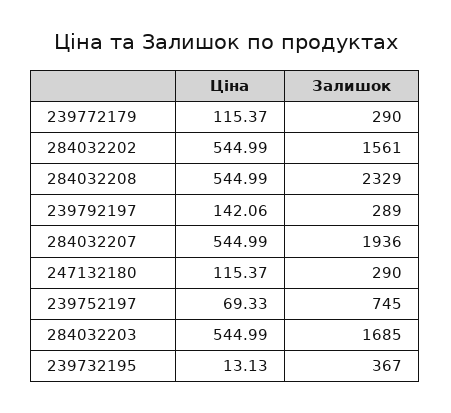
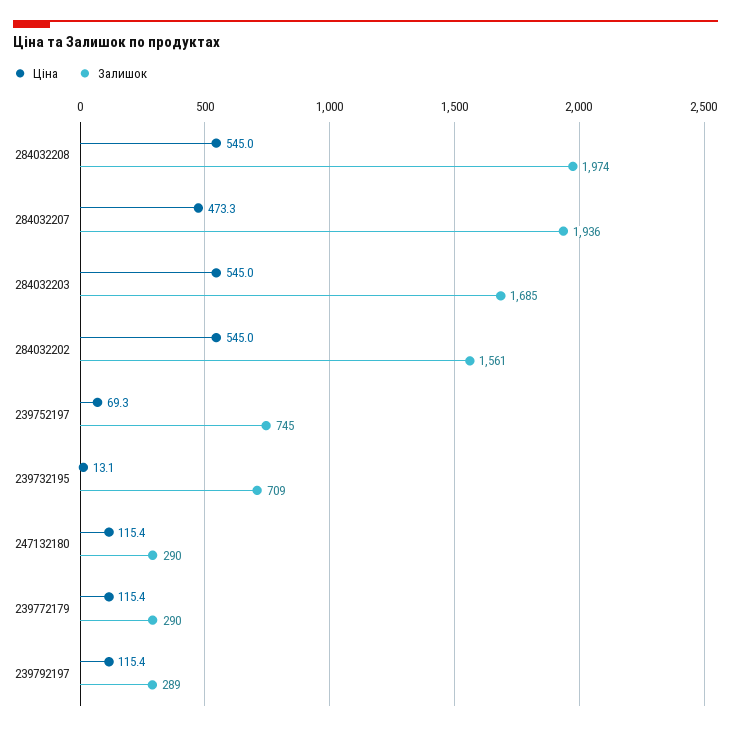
  {
    "Ціна": {
      "239772179": 115.37,
      "284032202": 544.99,
      "284032208": 544.99,
-     "239792197": 142.06,
+     "239792197": 115.4,
-     "284032207": 544.99,
+     "284032207": 473.3,
      "247132180": 115.37,
      "239752197": 69.33,
      "284032203": 544.99,
      "239732195": 13.13
    },
    "Залишок": {
      "239772179": 290,
      "284032202": 1561,
-     "284032208": 2329,
+     "284032208": 1974,
      "239792197": 289,
      "284032207": 1936,
      "247132180": 290,
      "239752197": 745,
      "284032203": 1685,
-     "239732195": 367
+     "239732195": 709
    }
  }

